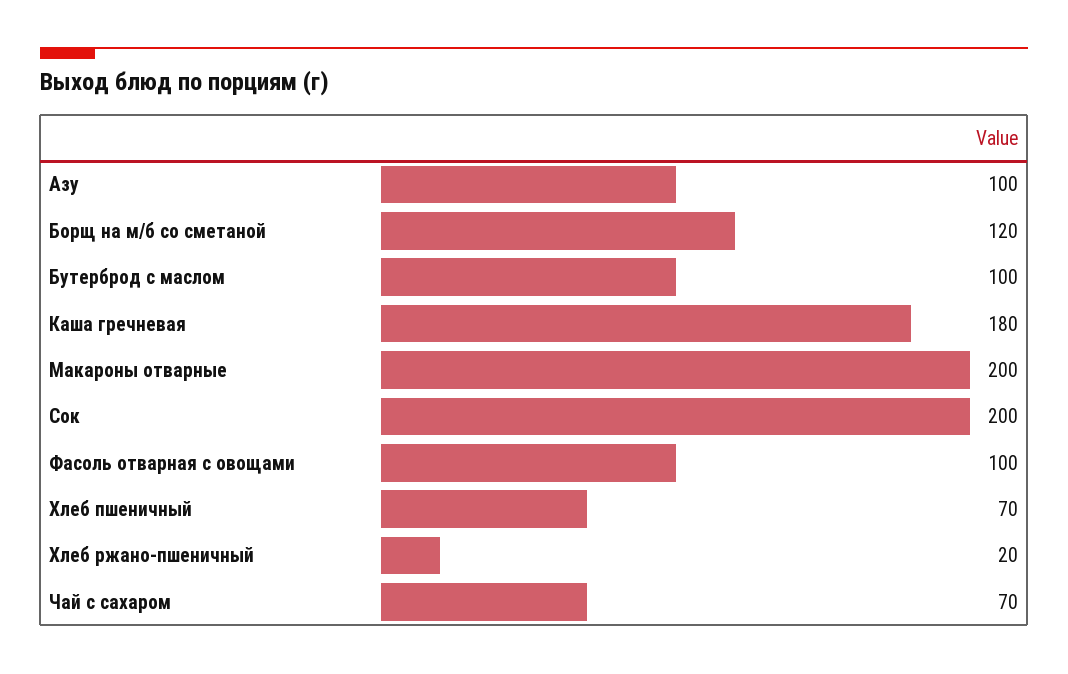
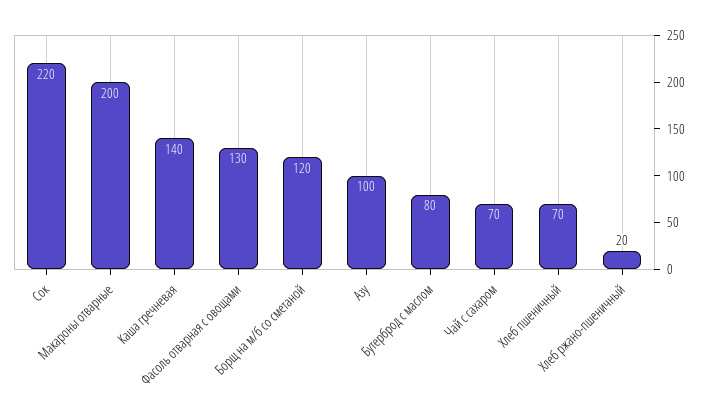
  {
    "Азу": 100,
    "Борщ на м/б со сметаной": 120,
-   "Бутерброд с маслом": 100,
+   "Бутерброд с маслом": 80,
-   "Каша гречневая": 180,
+   "Каша гречневая": 140,
    "Макароны отварные": 200,
-   "Сок": 200,
+   "Сок": 220,
-   "Фасоль отварная с овощами": 100,
+   "Фасоль отварная с овощами": 130,
    "Хлеб пшеничный": 70,
    "Хлеб ржано-пшеничный": 20,
    "Чай с сахаром": 70
  }

